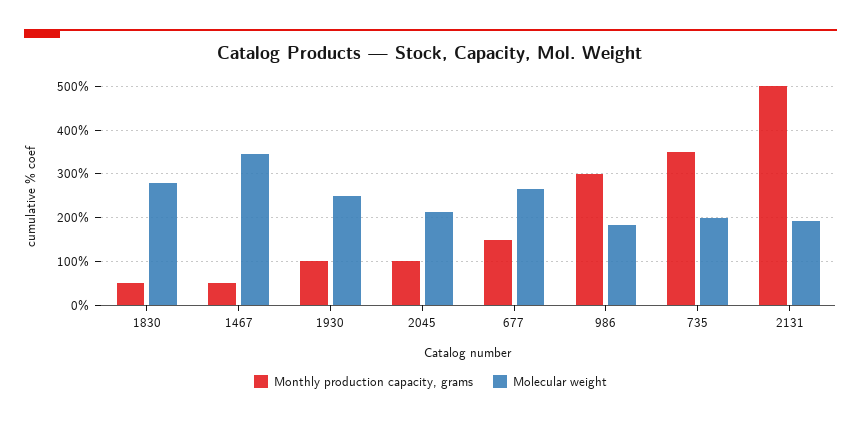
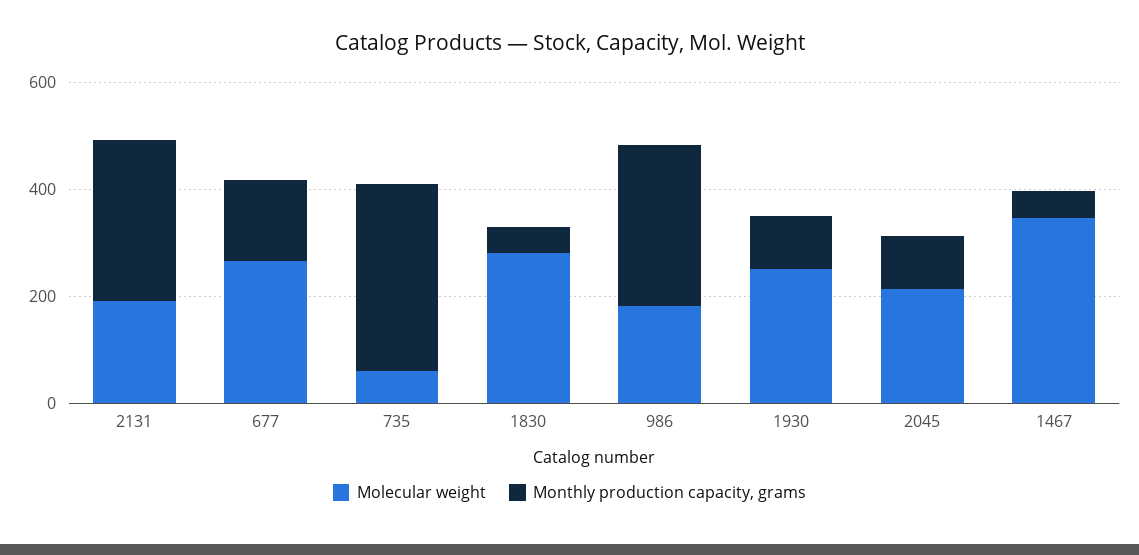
  {
    "Monthly production capacity, grams": {
      "1830": 60,
      "1467": 60,
      "1930": 100,
      "2045": 100,
      "677": 160,
      "986": 300,
      "735": 360,
-     "2131": 500
+     "2131": 300
    },
    "Molecular weight": {
      "1830": 280,
      "1467": 340,
      "1930": 260,
      "2045": 220,
      "677": 260,
      "986": 180,
-     "735": 200,
+     "735": 50,
      "2131": 200
    }
  }

